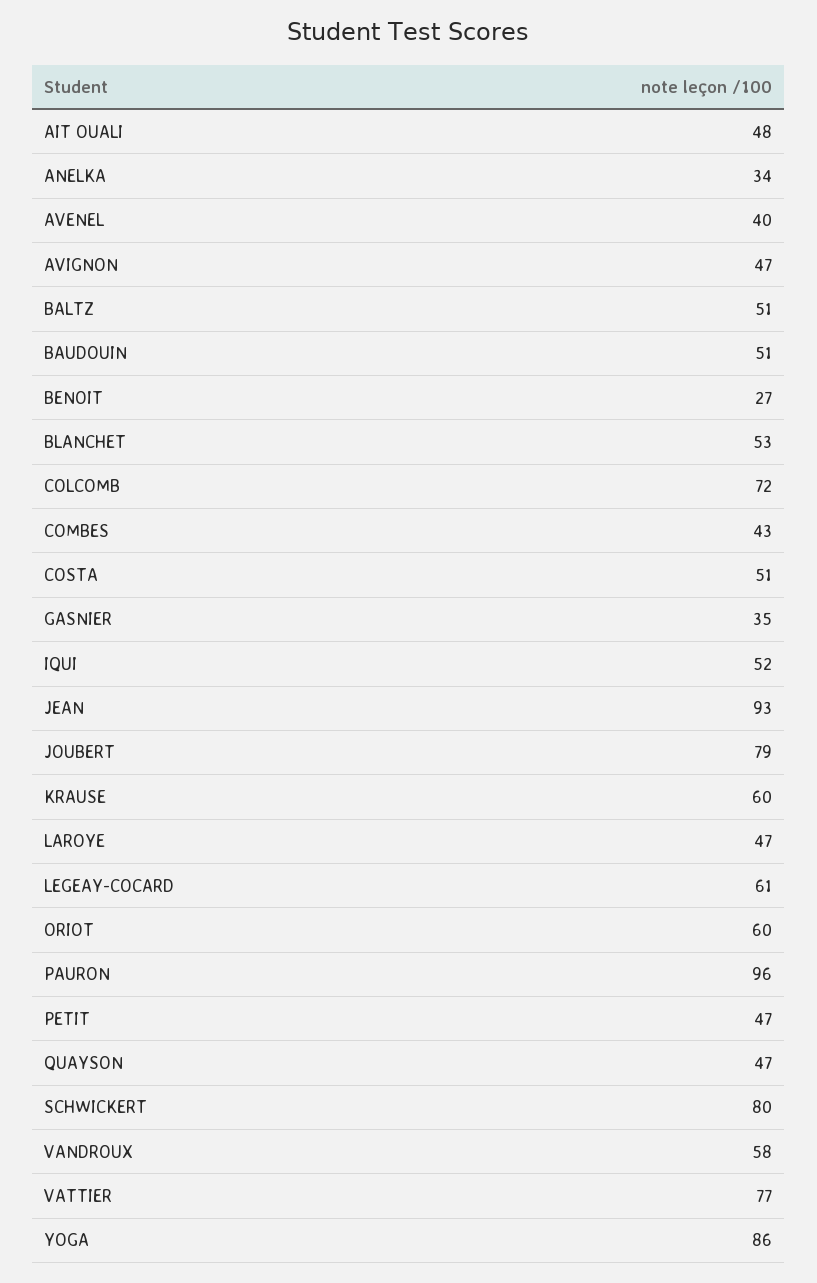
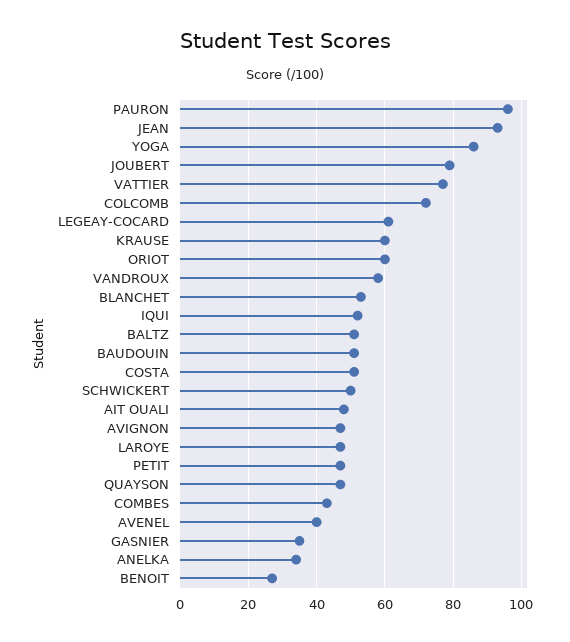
  {
    "AIT OUALI": 48,
    "ANELKA": 34,
    "AVENEL": 40,
    "AVIGNON": 47,
    "BALTZ": 51,
    "BAUDOUIN": 51,
    "BENOIT": 27,
    "BLANCHET": 53,
    "COLCOMB": 72,
    "COMBES": 43,
    "COSTA": 51,
    "GASNIER": 35,
    "IQUI": 52,
    "JEAN": 93,
    "JOUBERT": 79,
    "KRAUSE": 60,
    "LAROYE": 47,
    "LEGEAY-COCARD": 61,
    "ORIOT": 60,
    "PAURON": 96,
    "PETIT": 47,
    "QUAYSON": 47,
-   "SCHWICKERT": 80,
+   "SCHWICKERT": 50,
    "VANDROUX": 58,
    "VATTIER": 77,
    "YOGA": 86
  }

